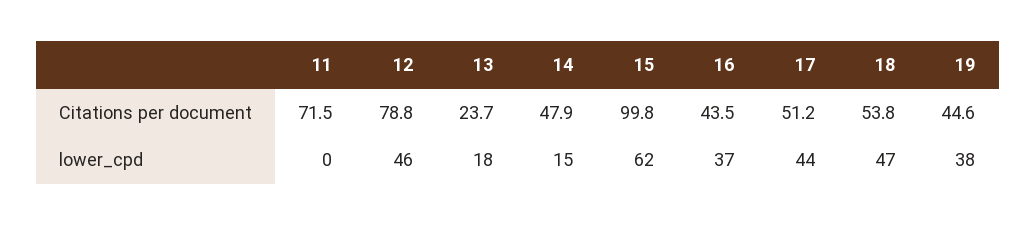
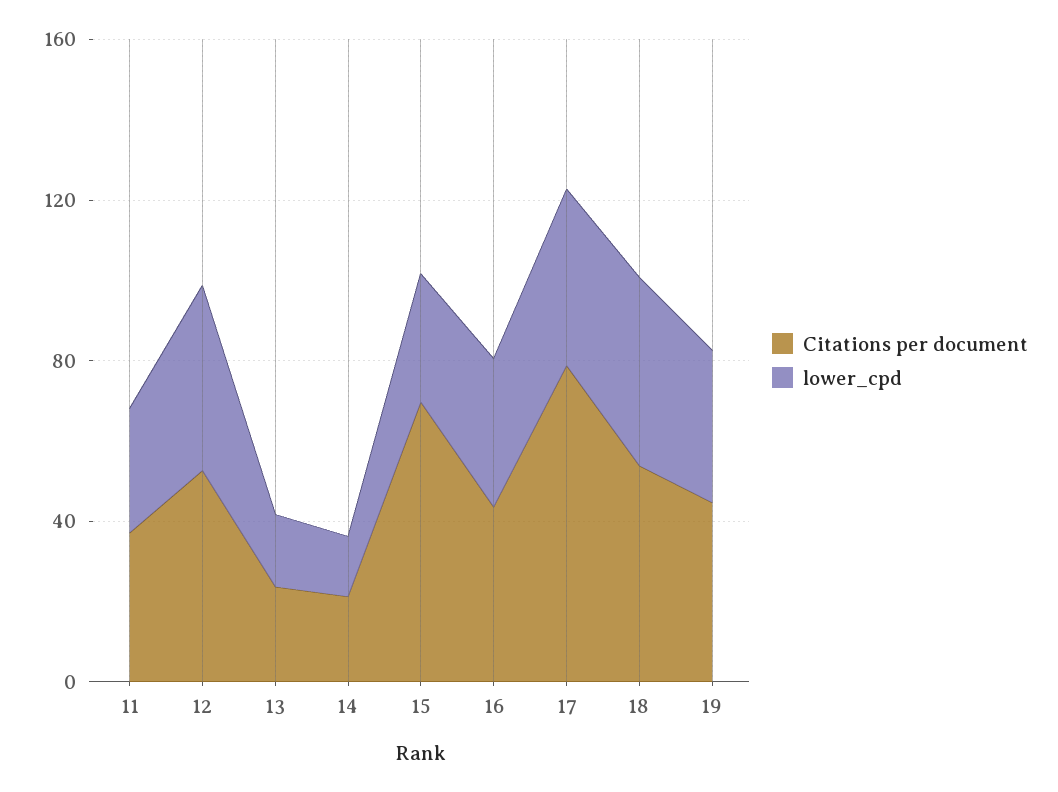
  {
    "Citations per document": {
-     "11": 71.5,
+     "11": 40,
-     "12": 78.8,
+     "12": 50,
      "13": 23.7,
-     "14": 47.9,
+     "14": 20,
-     "15": 99.8,
+     "15": 70,
      "16": 43.5,
-     "17": 51.2,
+     "17": 80,
      "18": 53.8,
      "19": 44.6
    },
    "lower_cpd": {
-     "11": 0,
+     "11": 30,
      "12": 46,
      "13": 18,
      "14": 15,
-     "15": 62,
+     "15": 30,
      "16": 37,
      "17": 44,
      "18": 47,
      "19": 38
    }
  }

